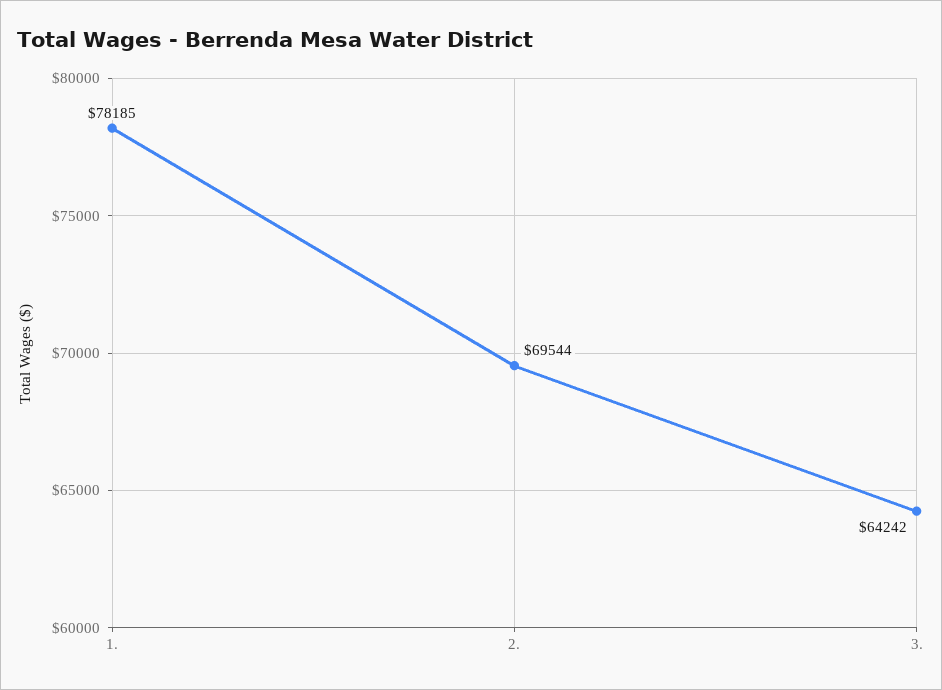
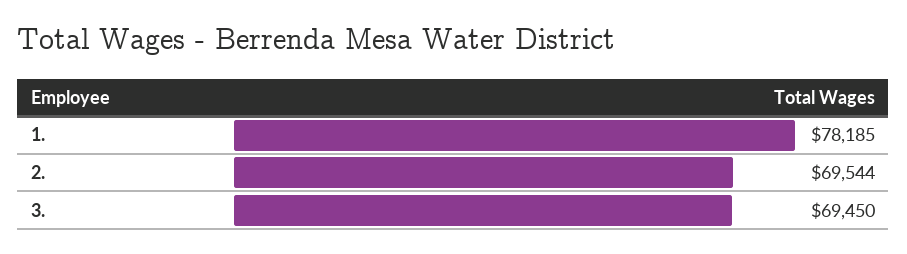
  {
    "1.": 78185,
    "2.": 69544,
-   "3.": 64242
+   "3.": 69450
  }

